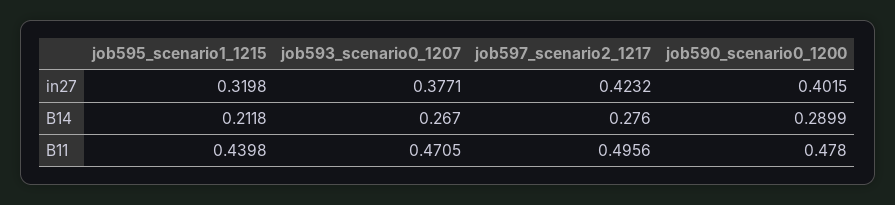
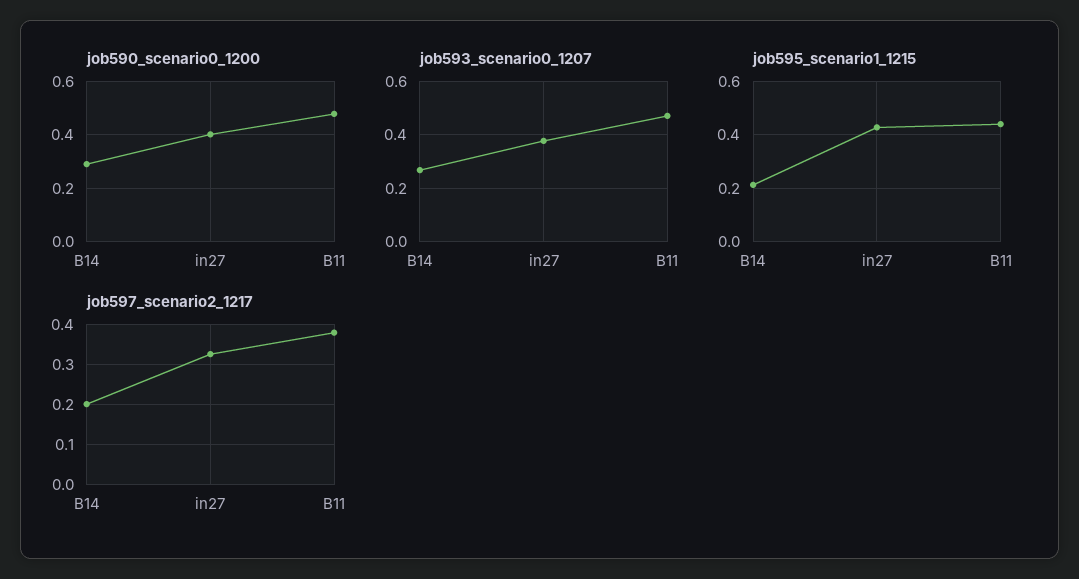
  {
    "job595_scenario1_1215": {
-     "in27": 0.3198,
+     "in27": 0.425,
      "B14": 0.2118,
      "B11": 0.4398
    },
    "job593_scenario0_1207": {
      "in27": 0.3771,
      "B14": 0.267,
      "B11": 0.4705
    },
    "job597_scenario2_1217": {
-     "in27": 0.4232,
+     "in27": 0.32,
-     "B14": 0.276,
+     "B14": 0.2,
-     "B11": 0.4956
+     "B11": 0.38
    },
    "job590_scenario0_1200": {
      "in27": 0.4015,
      "B14": 0.2899,
      "B11": 0.478
    }
  }

